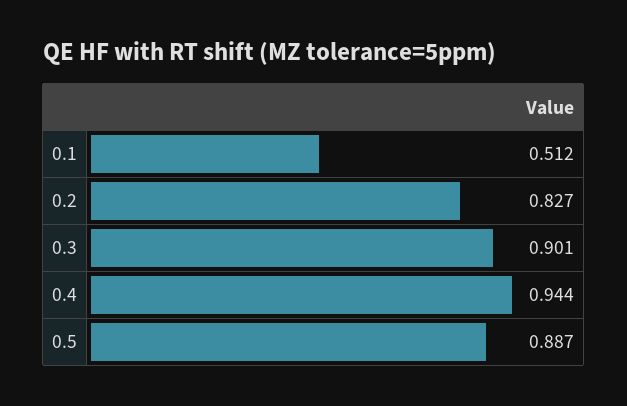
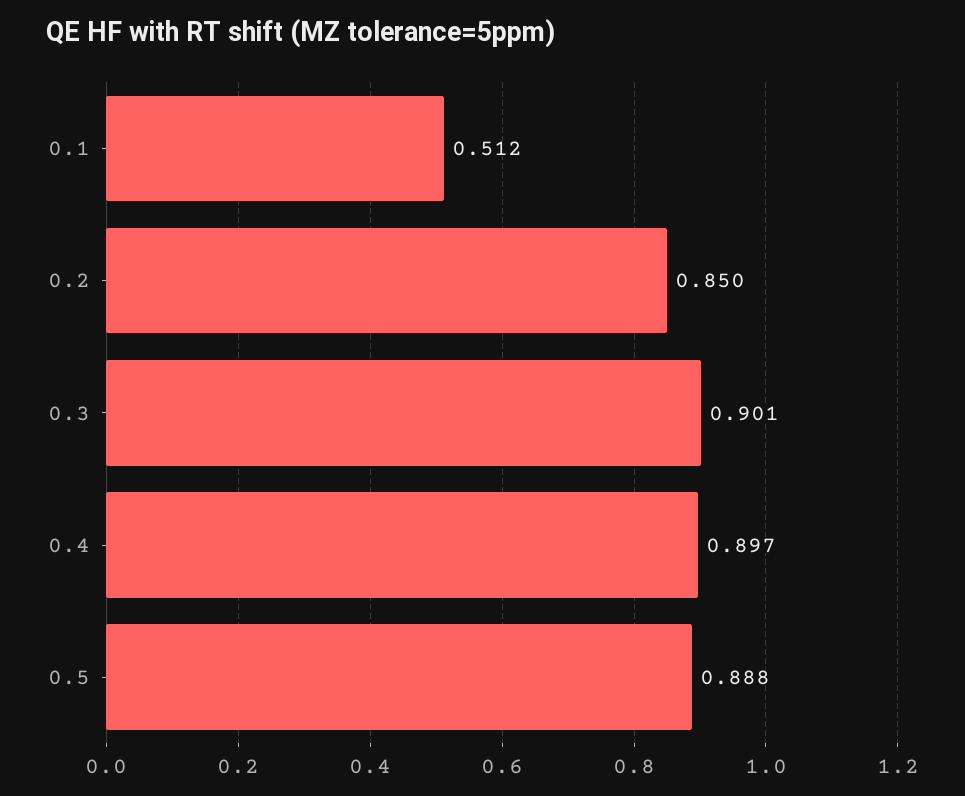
  {
    "0.1": 0.512,
-   "0.2": 0.827,
+   "0.2": 0.85,
    "0.3": 0.901,
-   "0.4": 0.944,
+   "0.4": 0.897,
-   "0.5": 0.887
+   "0.5": 0.888
  }

